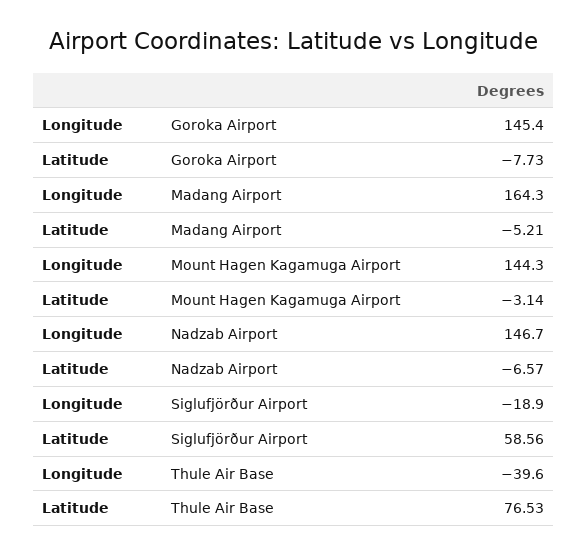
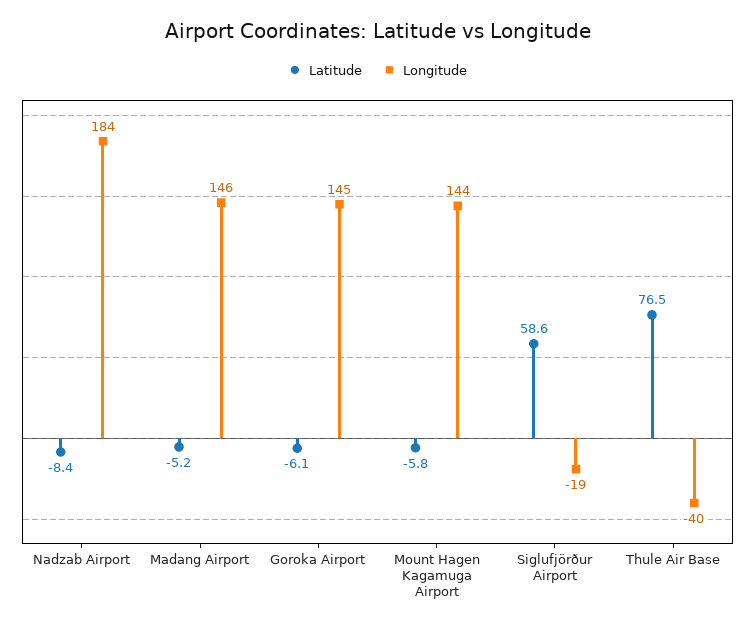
  {
    "Longitude": {
      "Goroka Airport": 145.4,
-     "Madang Airport": 164.3,
+     "Madang Airport": 146,
      "Mount Hagen Kagamuga Airport": 144.3,
-     "Nadzab Airport": 146.7,
+     "Nadzab Airport": 184,
      "Siglufjörður Airport": -18.9,
      "Thule Air Base": -39.6
    },
    "Latitude": {
-     "Goroka Airport": -7.73,
+     "Goroka Airport": -6.1,
      "Madang Airport": -5.21,
-     "Mount Hagen Kagamuga Airport": -3.14,
+     "Mount Hagen Kagamuga Airport": -5.8,
-     "Nadzab Airport": -6.57,
+     "Nadzab Airport": -8.4,
      "Siglufjörður Airport": 58.56,
      "Thule Air Base": 76.53
    }
  }

